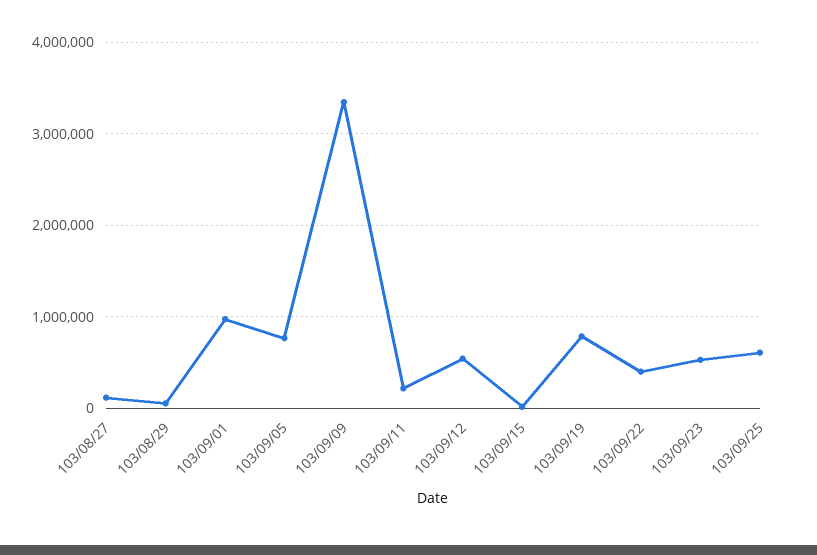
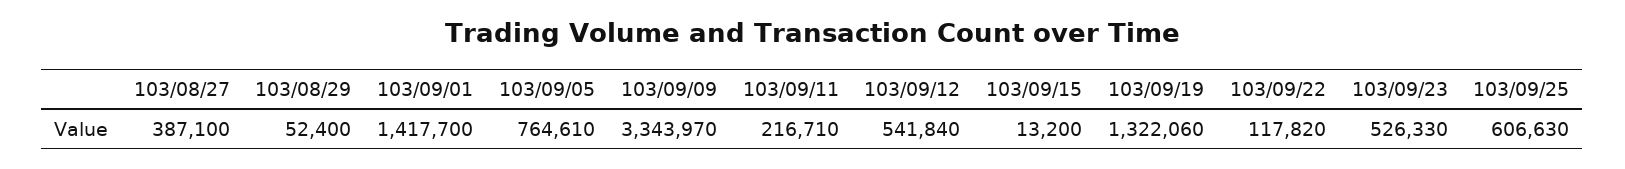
  {
-   "103/08/27": 100000,
+   "103/08/27": 387100,
    "103/08/29": 52400,
-   "103/09/01": 1000000,
+   "103/09/01": 1417700,
    "103/09/05": 764610,
    "103/09/09": 3343970,
    "103/09/11": 216710,
    "103/09/12": 541840,
    "103/09/15": 13200,
-   "103/09/19": 800000,
+   "103/09/19": 1322060,
-   "103/09/22": 400000,
+   "103/09/22": 117820,
    "103/09/23": 526330,
    "103/09/25": 606630
  }

